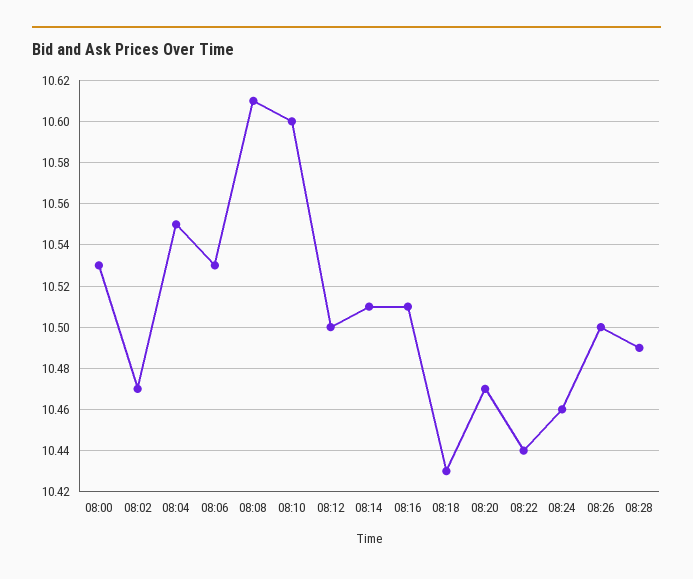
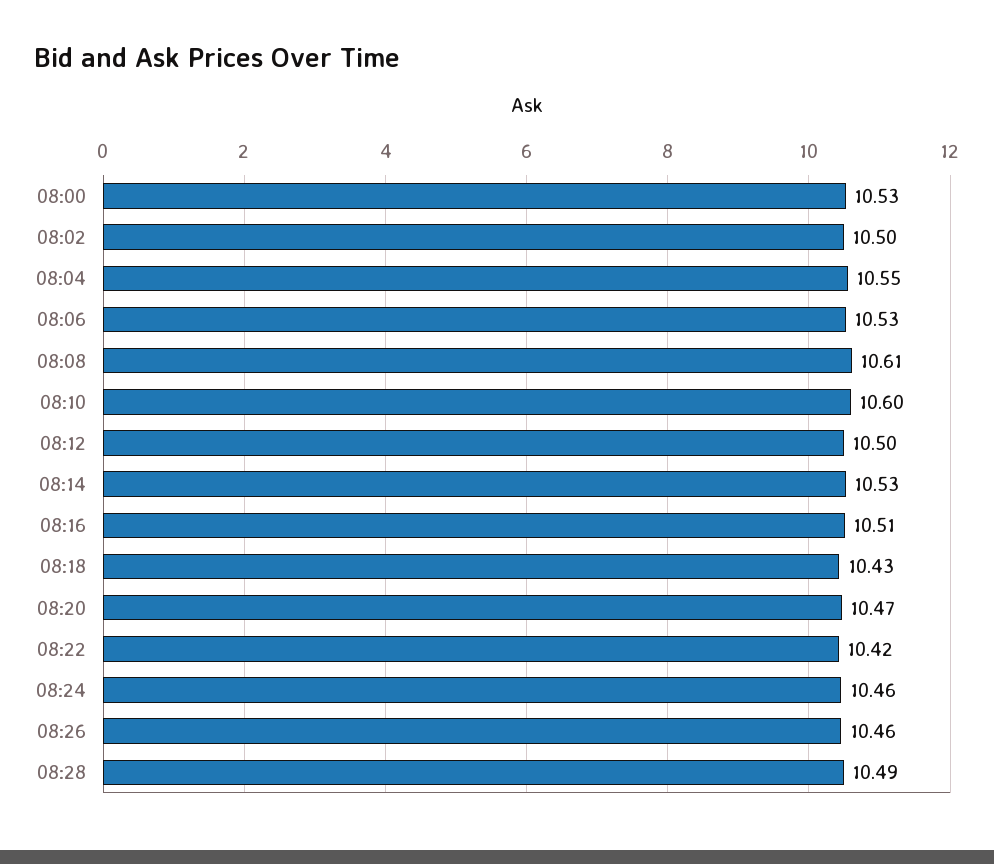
  {
    "08:00": 10.53,
-   "08:02": 10.47,
+   "08:02": 10.5,
    "08:04": 10.55,
    "08:06": 10.53,
    "08:08": 10.61,
    "08:10": 10.6,
    "08:12": 10.5,
-   "08:14": 10.51,
+   "08:14": 10.53,
    "08:16": 10.51,
    "08:18": 10.43,
    "08:20": 10.47,
-   "08:22": 10.44,
+   "08:22": 10.42,
    "08:24": 10.46,
-   "08:26": 10.5,
+   "08:26": 10.46,
    "08:28": 10.49
  }

